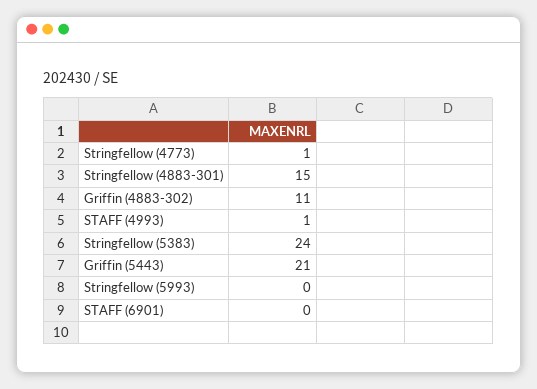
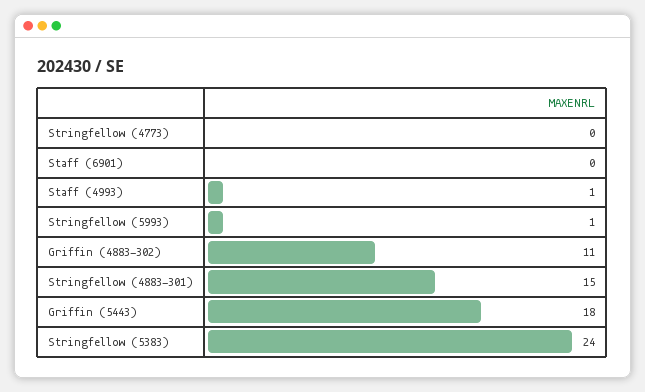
  {
-   "Stringfellow (4773)": 1,
+   "Stringfellow (4773)": 0,
    "Stringfellow (4883-301)": 15,
    "Griffin (4883-302)": 11,
    "STAFF (4993)": 1,
    "Stringfellow (5383)": 24,
-   "Griffin (5443)": 21,
+   "Griffin (5443)": 18,
-   "Stringfellow (5993)": 0,
+   "Stringfellow (5993)": 1,
    "STAFF (6901)": 0
  }

